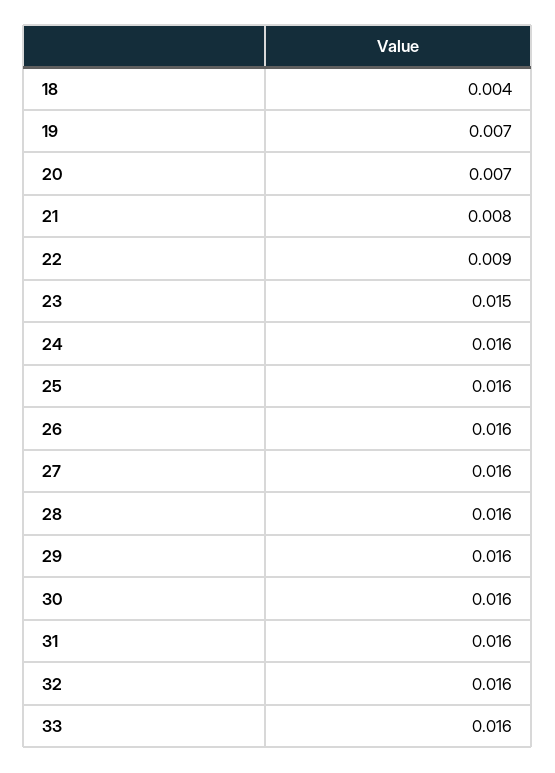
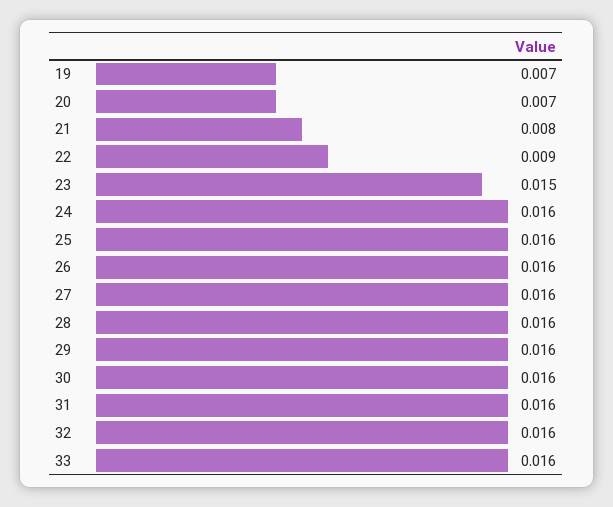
  {
-   "18": 0.004,
    "19": 0.007,
    "20": 0.007,
    "21": 0.008,
    "22": 0.009,
    "23": 0.015,
    "24": 0.016,
    "25": 0.016,
    "26": 0.016,
    "27": 0.016,
    "28": 0.016,
    "29": 0.016,
    "30": 0.016,
    "31": 0.016,
    "32": 0.016,
    "33": 0.016
  }

